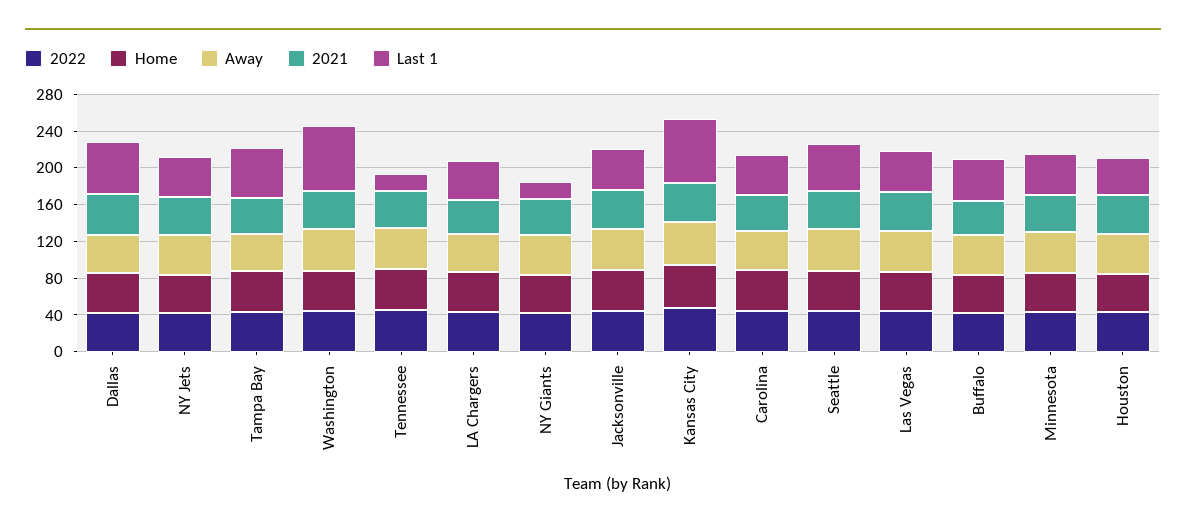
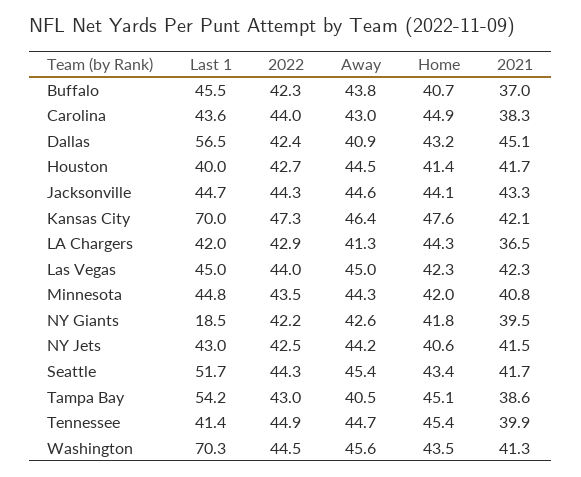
  {
    "2022": {
      "Dallas": 42.4,
      "NY Jets": 42.5,
      "Tampa Bay": 43,
      "Washington": 44.5,
      "Tennessee": 44.9,
      "LA Chargers": 42.9,
      "NY Giants": 42.2,
      "Jacksonville": 44.3,
      "Kansas City": 47.3,
      "Carolina": 44,
      "Seattle": 44.3,
      "Las Vegas": 44,
      "Buffalo": 42.3,
      "Minnesota": 43.5,
      "Houston": 42.7
    },
    "Home": {
      "Dallas": 43.2,
      "NY Jets": 40.6,
      "Tampa Bay": 45.1,
      "Washington": 43.5,
      "Tennessee": 45.4,
      "LA Chargers": 44.3,
      "NY Giants": 41.8,
      "Jacksonville": 44.1,
      "Kansas City": 47.6,
      "Carolina": 44.9,
      "Seattle": 43.4,
      "Las Vegas": 42.3,
      "Buffalo": 40.7,
      "Minnesota": 42,
      "Houston": 41.4
    },
    "Away": {
      "Dallas": 40.9,
      "NY Jets": 44.2,
      "Tampa Bay": 40.5,
      "Washington": 45.6,
      "Tennessee": 44.7,
      "LA Chargers": 41.3,
      "NY Giants": 42.6,
      "Jacksonville": 44.6,
      "Kansas City": 46.4,
      "Carolina": 43,
      "Seattle": 45.4,
      "Las Vegas": 45,
      "Buffalo": 43.8,
      "Minnesota": 44.3,
      "Houston": 44.5
    },
    "2021": {
      "Dallas": 45.1,
      "NY Jets": 41.5,
      "Tampa Bay": 38.6,
      "Washington": 41.3,
      "Tennessee": 39.9,
      "LA Chargers": 36.5,
      "NY Giants": 39.5,
      "Jacksonville": 43.3,
      "Kansas City": 42.1,
      "Carolina": 38.3,
      "Seattle": 41.7,
      "Las Vegas": 42.3,
      "Buffalo": 37,
      "Minnesota": 40.8,
      "Houston": 41.7
    },
    "Last 1": {
      "Dallas": 56.5,
      "NY Jets": 43,
      "Tampa Bay": 54.2,
      "Washington": 70.3,
-     "Tennessee": 20,
+     "Tennessee": 41.4,
      "LA Chargers": 42,
      "NY Giants": 18.5,
      "Jacksonville": 44.7,
      "Kansas City": 70,
      "Carolina": 43.6,
      "Seattle": 51.7,
      "Las Vegas": 45,
      "Buffalo": 45.5,
      "Minnesota": 44.8,
      "Houston": 40
    }
  }

